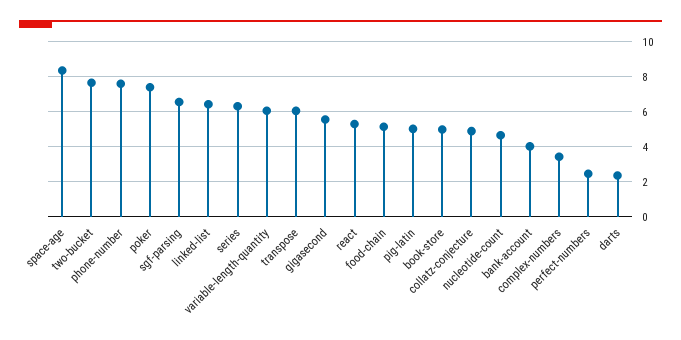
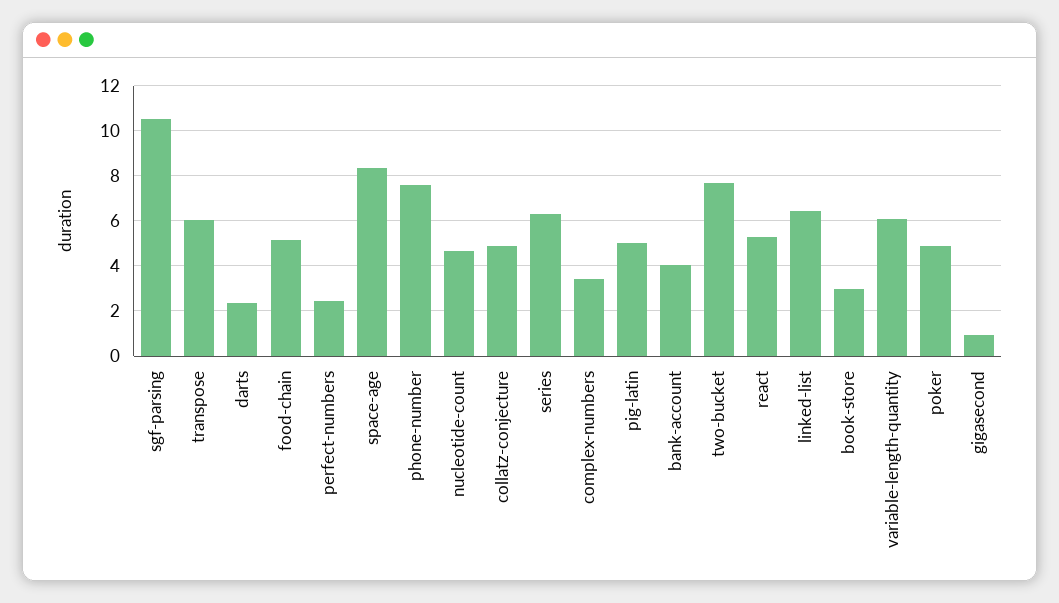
  {
    "space-age": 8.5,
    "two-bucket": 7.5,
    "phone-number": 7.5,
-   "poker": 7.5,
+   "poker": 5,
-   "sgf-parsing": 6.5,
+   "sgf-parsing": 10.5,
    "linked-list": 6.5,
    "series": 6.5,
    "variable-length-quantity": 6,
    "transpose": 6,
-   "gigasecond": 5.5,
+   "gigasecond": 1,
    "react": 5.5,
    "food-chain": 5,
    "pig-latin": 5,
-   "book-store": 5,
+   "book-store": 3,
    "collatz-conjecture": 5,
    "nucleotide-count": 4.5,
    "bank-account": 4,
    "complex-numbers": 3.5,
    "perfect-numbers": 2.5,
    "darts": 2.5
  }

